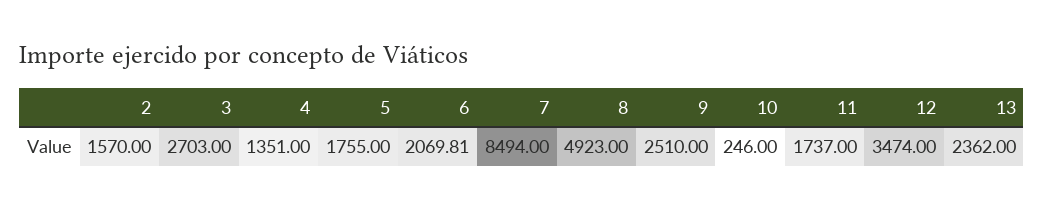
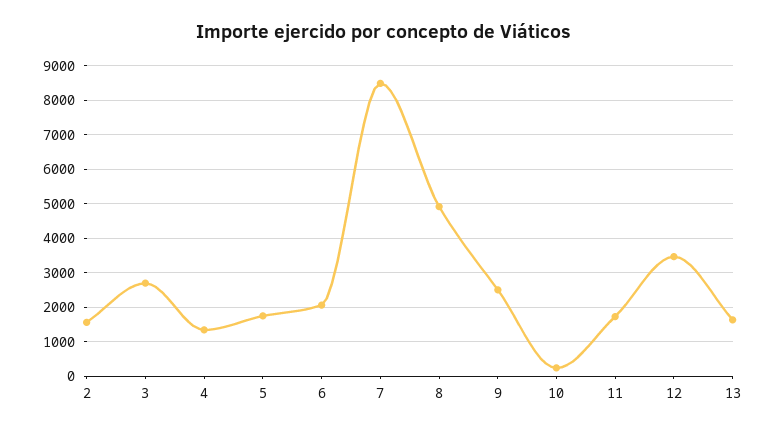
  {
    "2": 1570,
    "3": 2703,
    "4": 1351,
    "5": 1755,
    "6": 2069.81,
    "7": 8494,
    "8": 4923,
    "9": 2510,
    "10": 246,
    "11": 1737,
    "12": 3474,
-   "13": 2362
+   "13": 1600
  }

